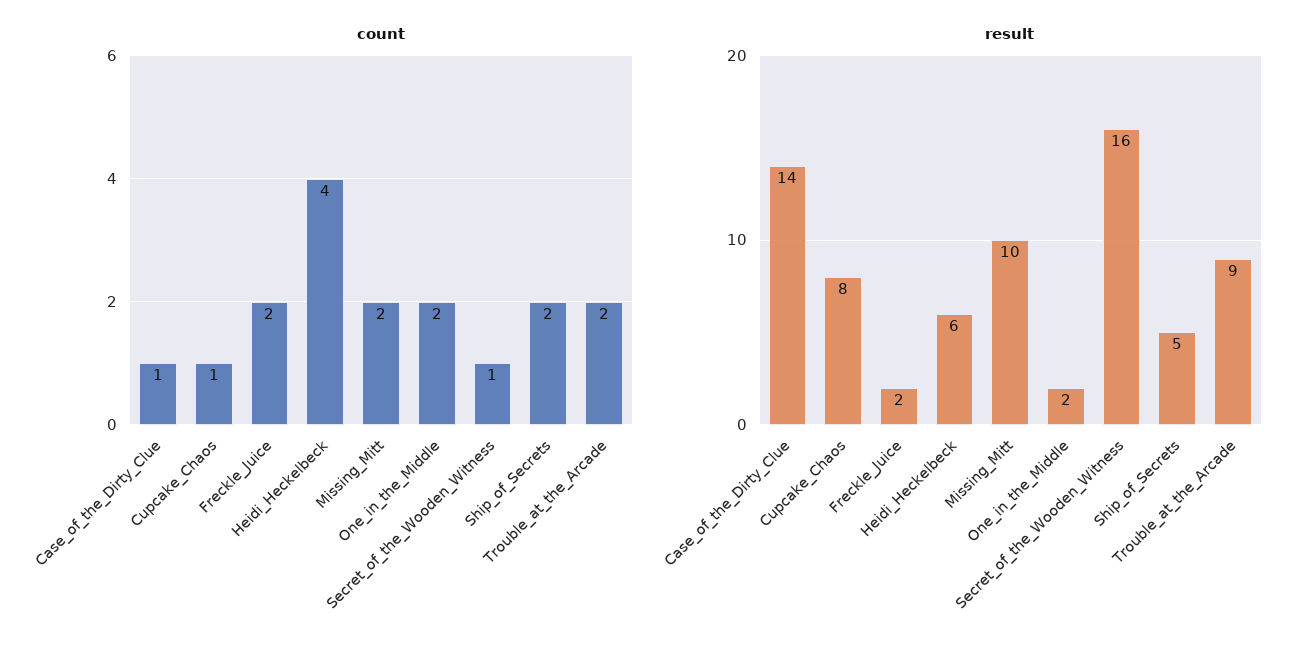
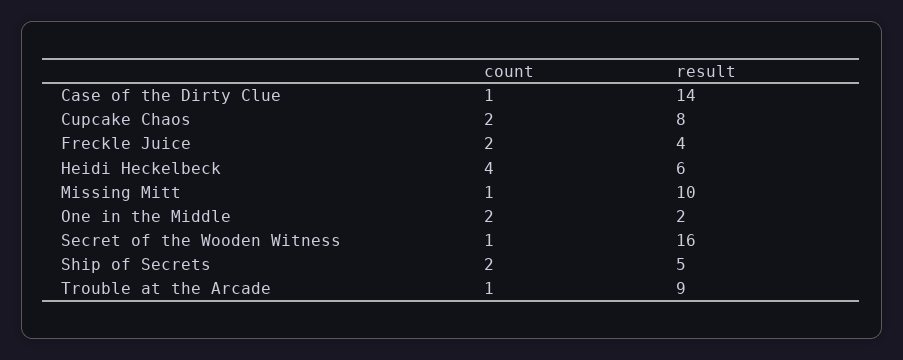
  {
    "count": {
      "Case_of_the_Dirty_Clue": 1,
-     "Cupcake_Chaos": 1,
+     "Cupcake_Chaos": 2,
      "Freckle_Juice": 2,
      "Heidi_Heckelbeck": 4,
-     "Missing_Mitt": 2,
+     "Missing_Mitt": 1,
      "One_in_the_Middle": 2,
      "Secret_of_the_Wooden_Witness": 1,
      "Ship_of_Secrets": 2,
-     "Trouble_at_the_Arcade": 2
+     "Trouble_at_the_Arcade": 1
    },
    "result": {
      "Case_of_the_Dirty_Clue": 14,
      "Cupcake_Chaos": 8,
-     "Freckle_Juice": 2,
+     "Freckle_Juice": 4,
      "Heidi_Heckelbeck": 6,
      "Missing_Mitt": 10,
      "One_in_the_Middle": 2,
      "Secret_of_the_Wooden_Witness": 16,
      "Ship_of_Secrets": 5,
      "Trouble_at_the_Arcade": 9
    }
  }

